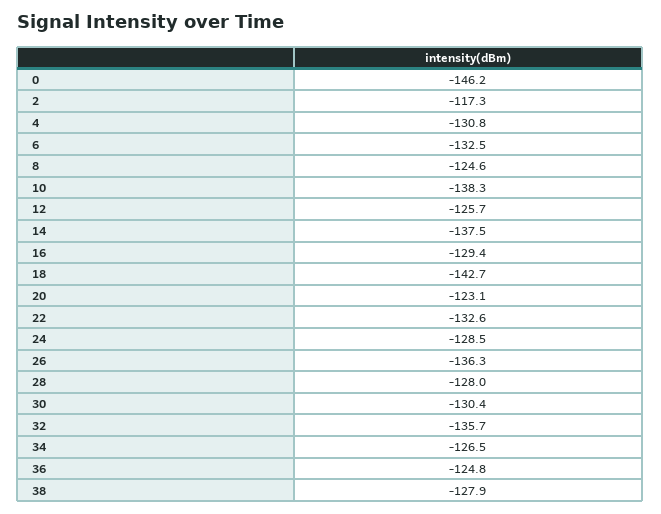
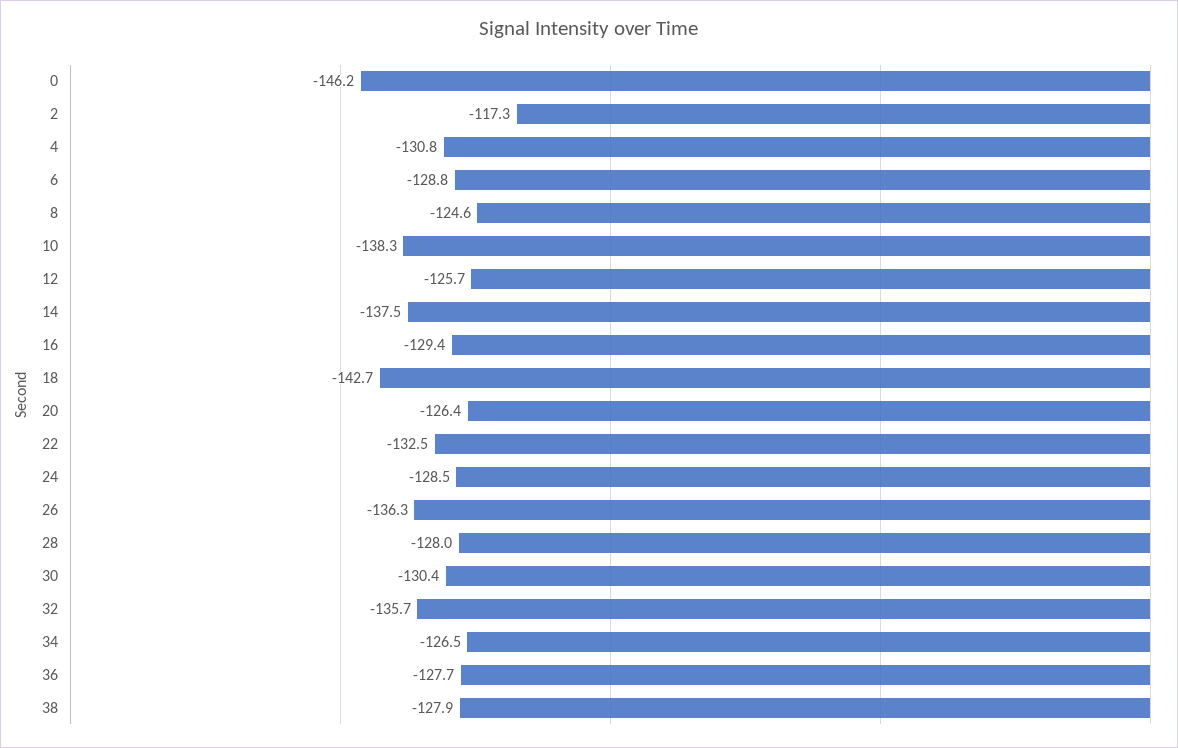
  {
    "0": -146.2,
    "2": -117.3,
    "4": -130.8,
-   "6": -132.5,
+   "6": -128.8,
    "8": -124.6,
    "10": -138.3,
    "12": -125.7,
    "14": -137.5,
    "16": -129.4,
    "18": -142.7,
-   "20": -123.1,
+   "20": -126.4,
-   "22": -132.6,
+   "22": -132.5,
    "24": -128.5,
    "26": -136.3,
    "28": -128,
    "30": -130.4,
    "32": -135.7,
    "34": -126.5,
-   "36": -124.8,
+   "36": -127.7,
    "38": -127.9
  }

